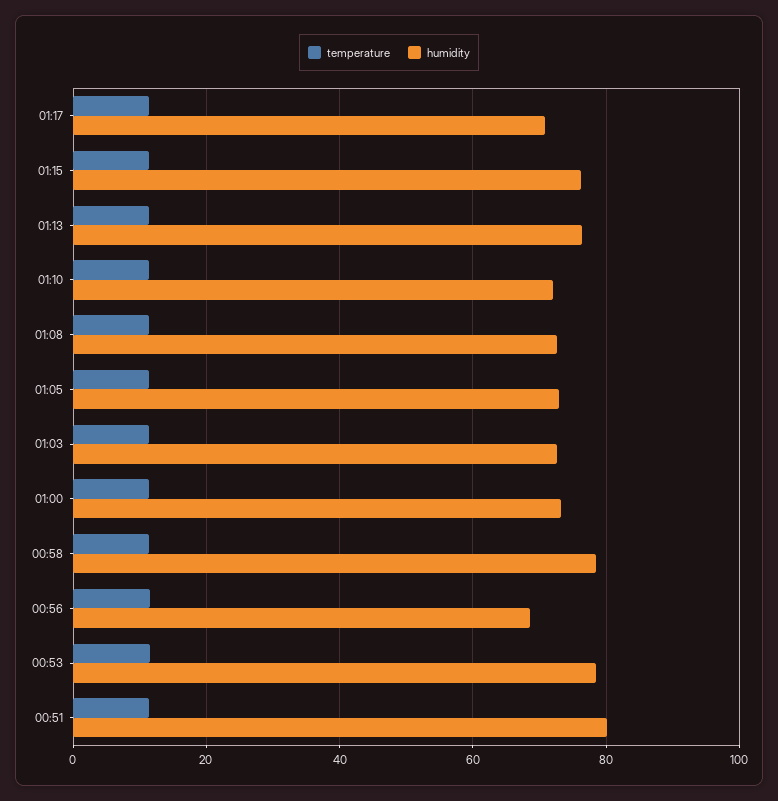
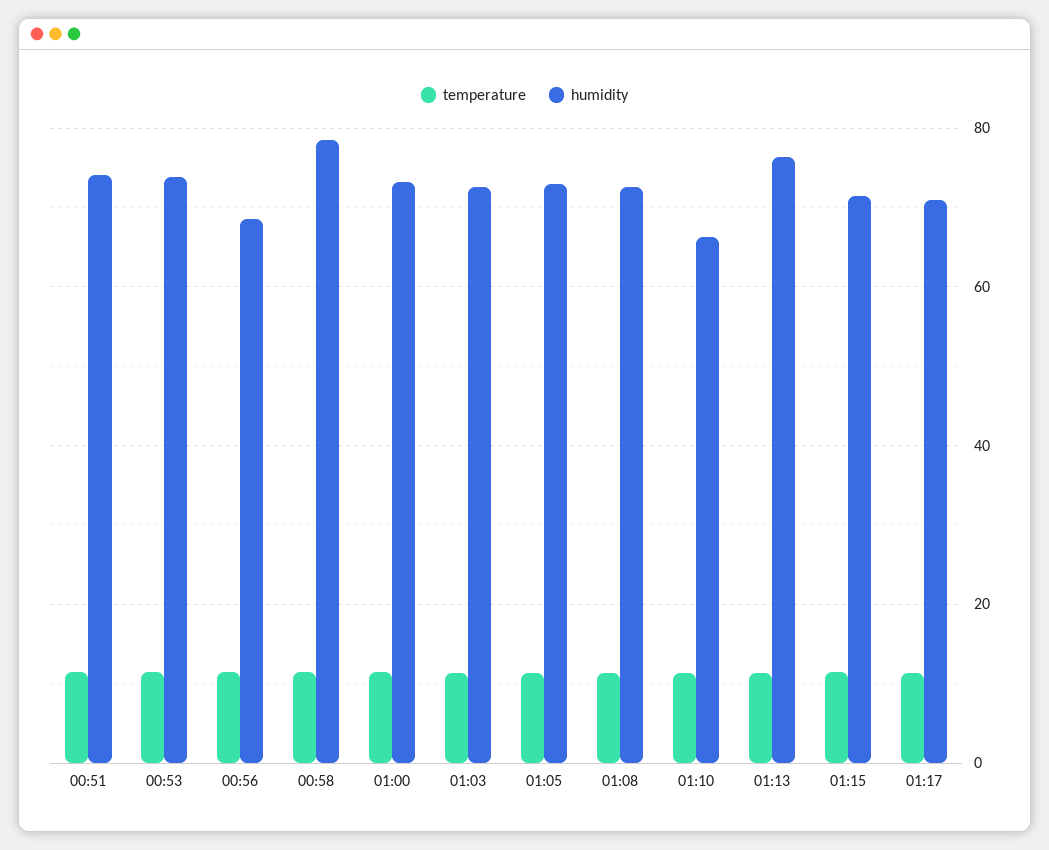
  {
    "temperature": {
      "01:17": 12,
      "01:15": 12,
      "01:13": 12,
      "01:10": 12,
      "01:08": 12,
      "01:05": 12,
      "01:03": 12,
      "01:00": 12,
      "00:58": 12,
      "00:56": 12,
      "00:53": 12,
      "00:51": 12
    },
    "humidity": {
      "01:17": 70,
-     "01:15": 76,
+     "01:15": 72,
      "01:13": 76,
-     "01:10": 72,
+     "01:10": 66,
      "01:08": 72,
      "01:05": 72,
      "01:03": 72,
      "01:00": 74,
      "00:58": 78,
      "00:56": 68,
-     "00:53": 78,
+     "00:53": 74,
-     "00:51": 80
+     "00:51": 74
    }
  }

